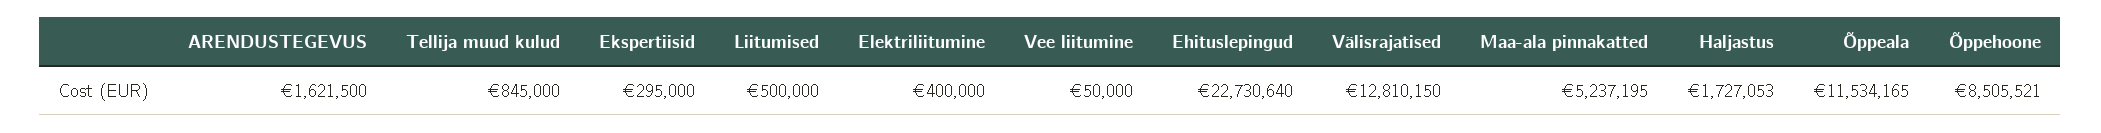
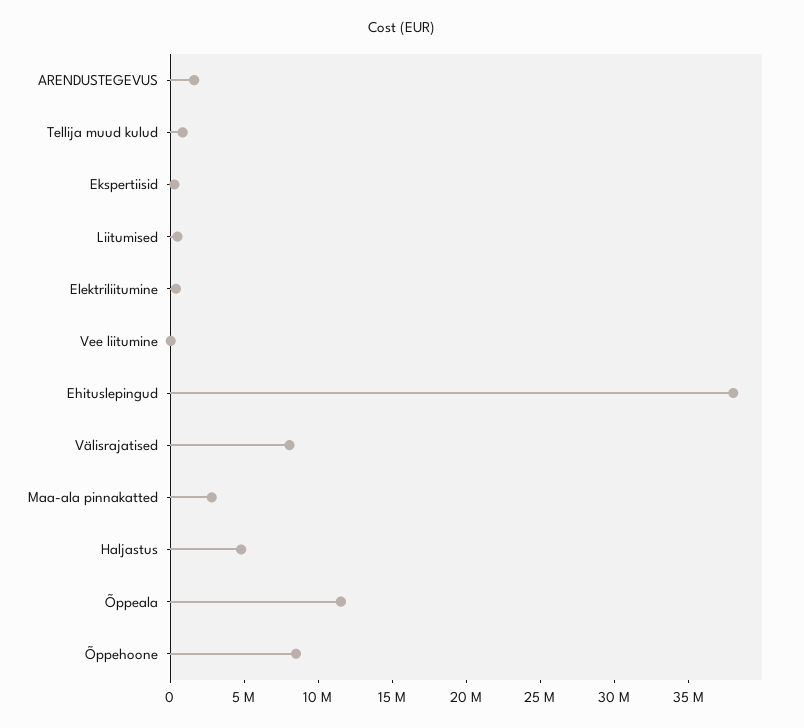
  {
    "ARENDUSTEGEVUS": 1621500,
    "Tellija muud kulud": 845000,
    "Ekspertiisid": 295000,
    "Liitumised": 500000,
    "Elektriliitumine": 400000,
    "Vee liitumine": 50000,
-   "Ehituslepingud": 22730640,
+   "Ehituslepingud": 38000000,
-   "Välisrajatised": 12810150,
+   "Välisrajatised": 8000000,
-   "Maa-ala pinnakatted": 5237195,
+   "Maa-ala pinnakatted": 3000000,
-   "Haljastus": 1727053,
+   "Haljastus": 5000000,
    "Õppeala": 11534165,
    "Õppehoone": 8505521
  }

